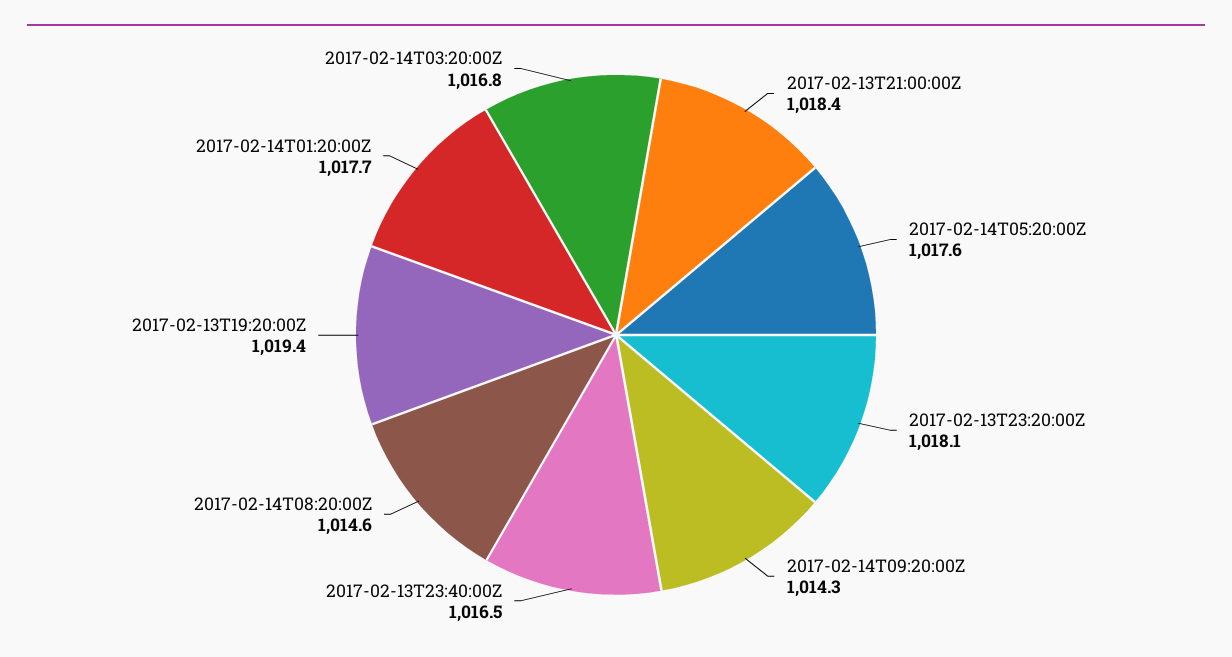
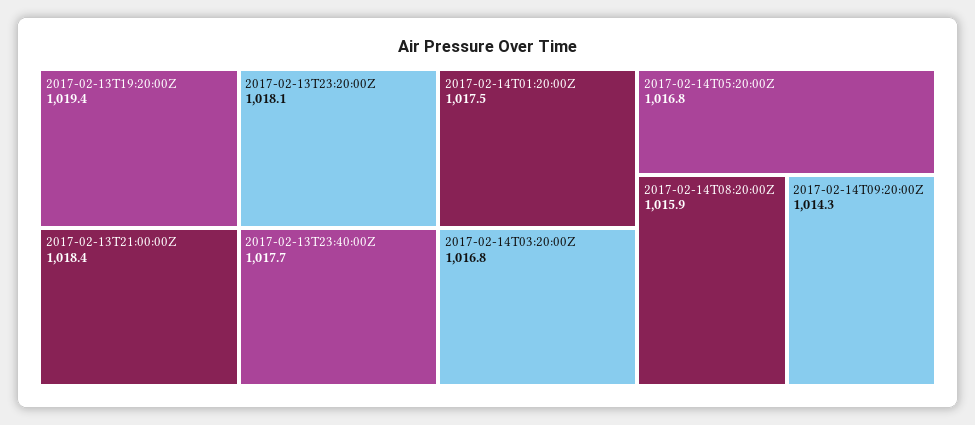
  {
    "2017-02-13T21:00:00Z": 1018.4,
-   "2017-02-14T05:20:00Z": 1017.6,
+   "2017-02-14T05:20:00Z": 1016.8,
    "2017-02-13T23:20:00Z": 1018.1,
    "2017-02-14T09:20:00Z": 1014.3,
-   "2017-02-13T23:40:00Z": 1016.5,
+   "2017-02-13T23:40:00Z": 1017.7,
-   "2017-02-14T08:20:00Z": 1014.6,
+   "2017-02-14T08:20:00Z": 1015.9,
    "2017-02-13T19:20:00Z": 1019.4,
-   "2017-02-14T01:20:00Z": 1017.7,
+   "2017-02-14T01:20:00Z": 1017.5,
    "2017-02-14T03:20:00Z": 1016.8
  }

